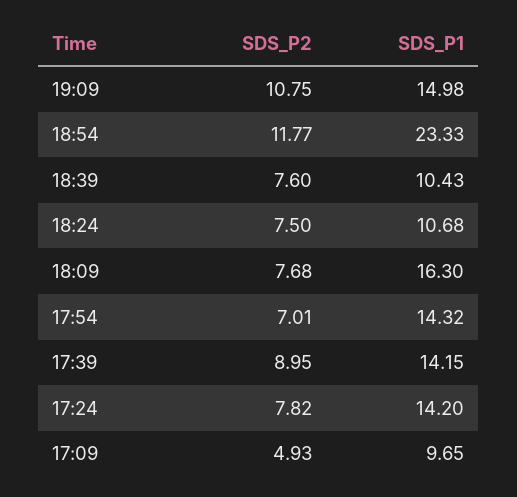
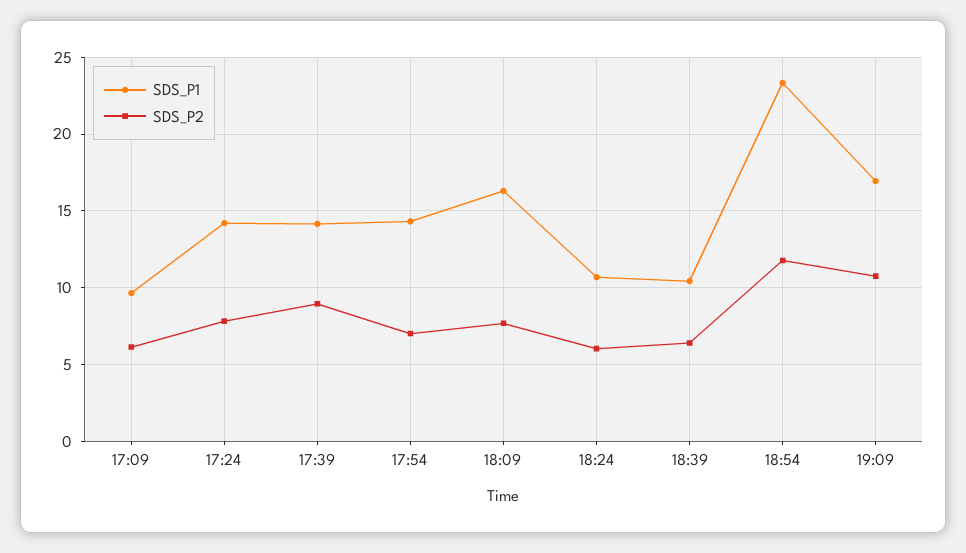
  {
    "SDS_P2": {
      "19:09": 10.75,
      "18:54": 11.77,
-     "18:39": 7.6,
+     "18:39": 6.5,
-     "18:24": 7.5,
+     "18:24": 6,
      "18:09": 7.68,
      "17:54": 7.01,
      "17:39": 8.95,
      "17:24": 7.82,
-     "17:09": 4.93
+     "17:09": 6
    },
    "SDS_P1": {
-     "19:09": 14.98,
+     "19:09": 17,
      "18:54": 23.33,
      "18:39": 10.43,
      "18:24": 10.68,
      "18:09": 16.3,
      "17:54": 14.32,
      "17:39": 14.15,
      "17:24": 14.2,
      "17:09": 9.65
    }
  }

